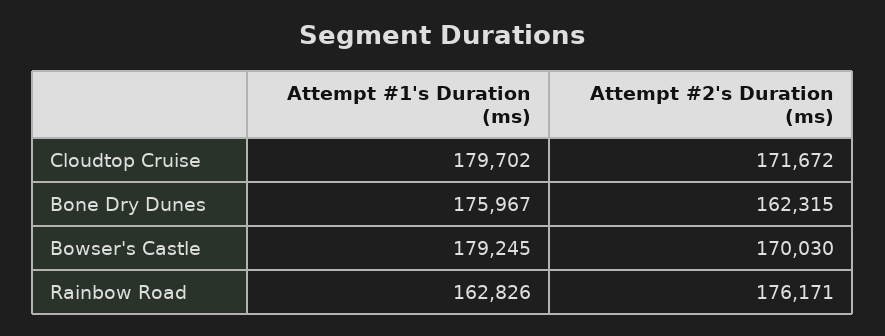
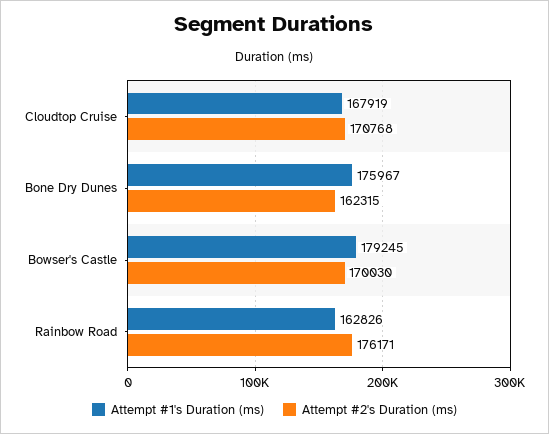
  {
    "Attempt #1's Duration (ms)": {
-     "Cloudtop Cruise": 179702,
+     "Cloudtop Cruise": 167919,
      "Bone Dry Dunes": 175967,
      "Bowser's Castle": 179245,
      "Rainbow Road": 162826
    },
    "Attempt #2's Duration (ms)": {
-     "Cloudtop Cruise": 171672,
+     "Cloudtop Cruise": 170768,
      "Bone Dry Dunes": 162315,
      "Bowser's Castle": 170030,
      "Rainbow Road": 176171
    }
  }

